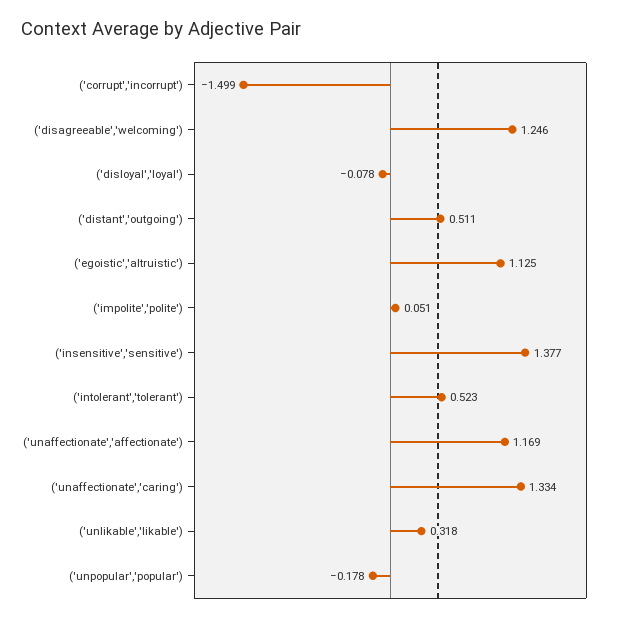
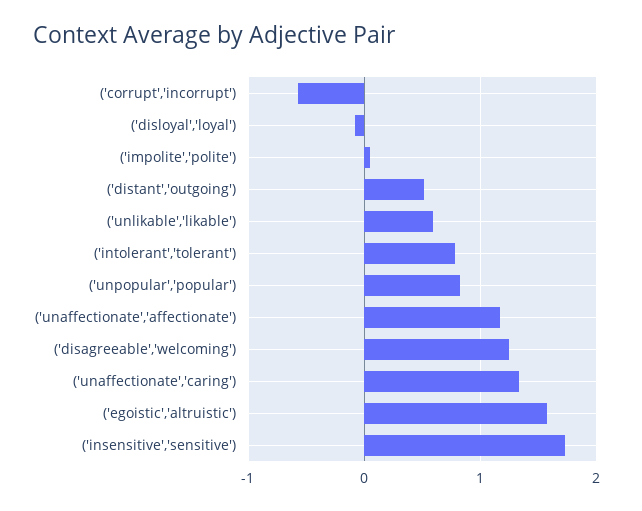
  {
-   "('corrupt','incorrupt')": -1.499,
+   "('corrupt','incorrupt')": -0.6,
    "('disagreeable','welcoming')": 1.246,
    "('disloyal','loyal')": -0.078,
    "('distant','outgoing')": 0.511,
-   "('egoistic','altruistic')": 1.125,
+   "('egoistic','altruistic')": 1.6,
    "('impolite','polite')": 0.051,
-   "('insensitive','sensitive')": 1.377,
+   "('insensitive','sensitive')": 1.7,
-   "('intolerant','tolerant')": 0.523,
+   "('intolerant','tolerant')": 0.8,
    "('unaffectionate','affectionate')": 1.169,
    "('unaffectionate','caring')": 1.334,
-   "('unlikable','likable')": 0.318,
+   "('unlikable','likable')": 0.6,
-   "('unpopular','popular')": -0.178
+   "('unpopular','popular')": 0.8
  }

